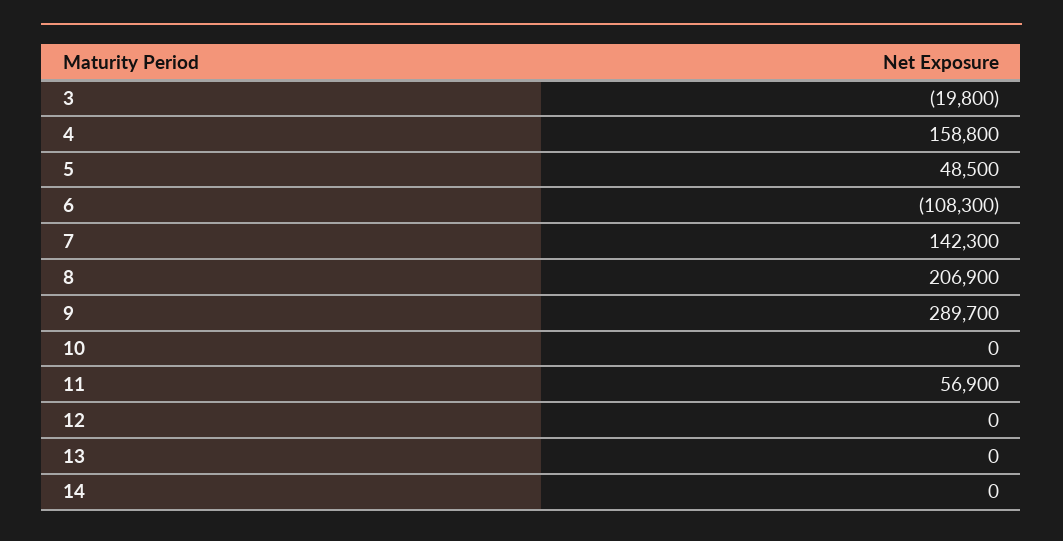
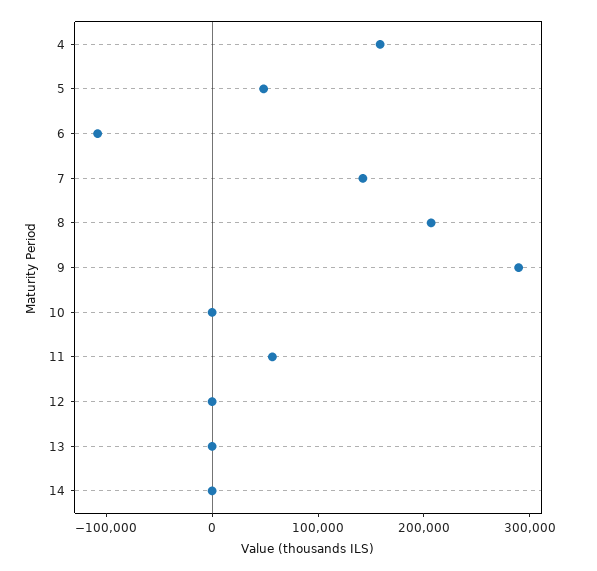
  {
-   "3": -19800,
    "4": 158800,
    "5": 48500,
    "6": -108300,
    "7": 142300,
    "8": 206900,
    "9": 289700,
    "10": 0,
    "11": 56900,
    "12": 0,
    "13": 0,
    "14": 0
  }

